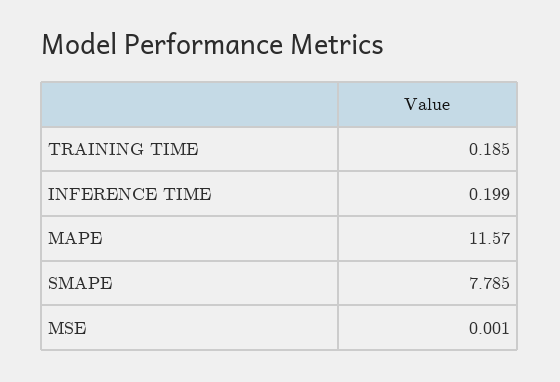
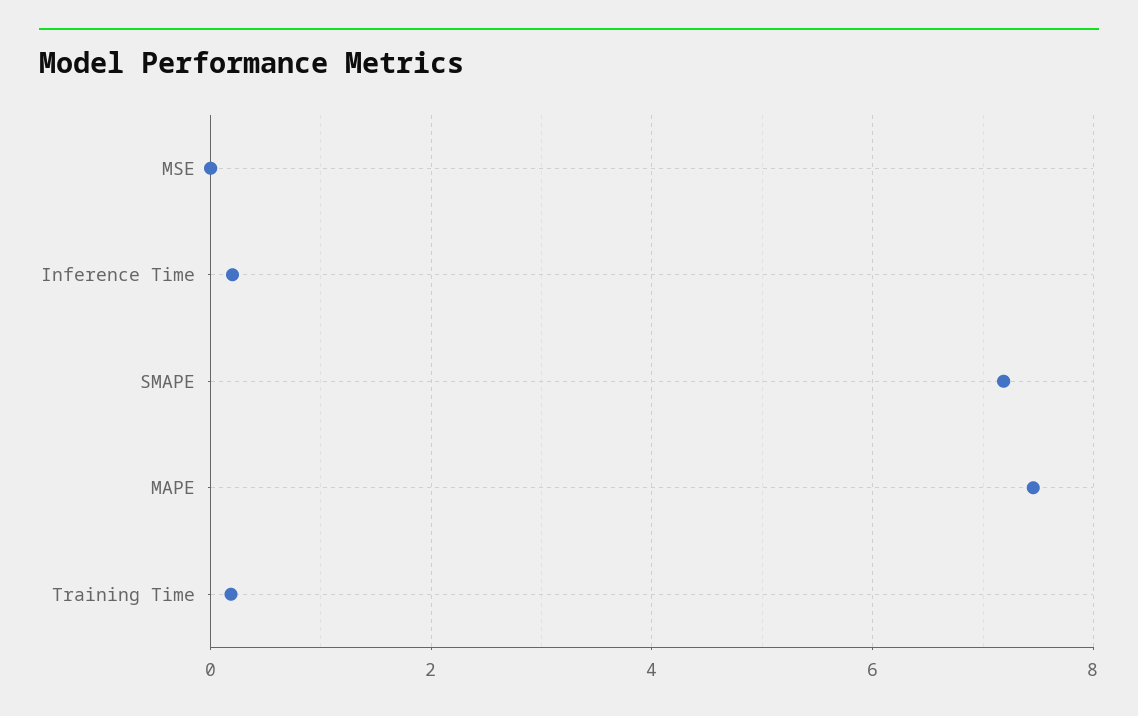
  {
    "TRAINING TIME": 0.185,
    "INFERENCE TIME": 0.199,
-   "MAPE": 11.57,
+   "MAPE": 7.4,
-   "SMAPE": 7.785,
+   "SMAPE": 7.2,
    "MSE": 0.001
  }

